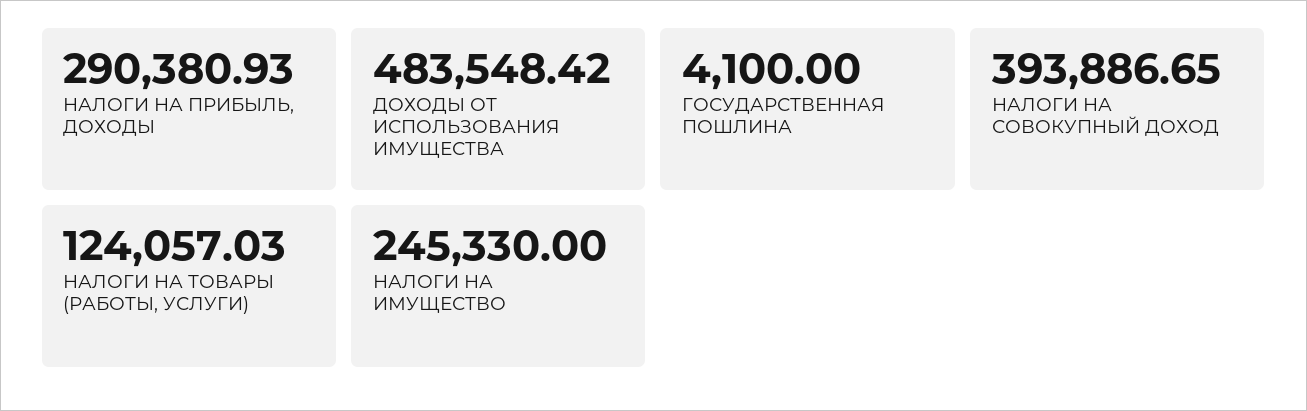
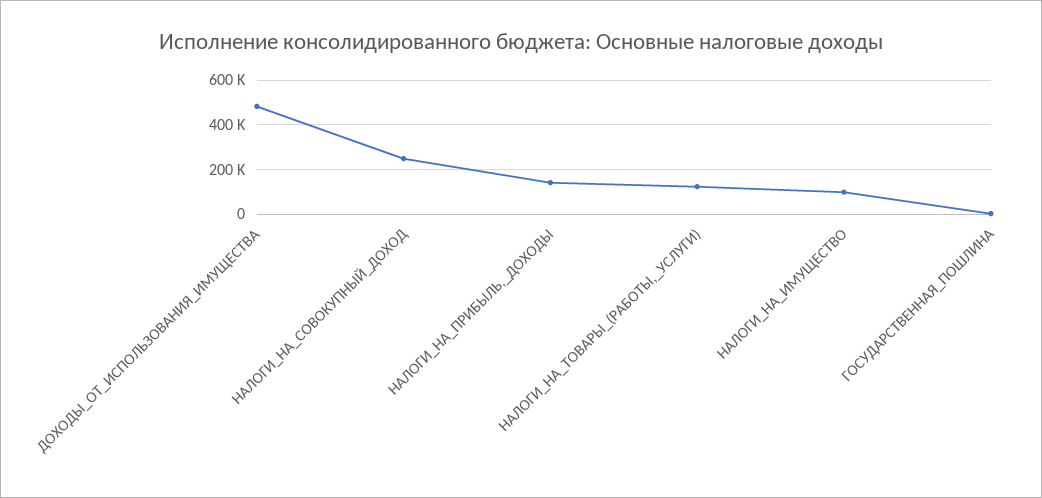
  {
-   "НАЛОГИ НА ПРИБЫЛЬ, ДОХОДЫ": 290380.93,
+   "НАЛОГИ НА ПРИБЫЛЬ, ДОХОДЫ": 150000,
    "ДОХОДЫ ОТ ИСПОЛЬЗОВАНИЯ ИМУЩЕСТВА": 483548.42,
    "ГОСУДАРСТВЕННАЯ ПОШЛИНА": 4100,
-   "НАЛОГИ НА СОВОКУПНЫЙ ДОХОД": 393886.65,
+   "НАЛОГИ НА СОВОКУПНЫЙ ДОХОД": 250000,
    "НАЛОГИ НА ТОВАРЫ (РАБОТЫ, УСЛУГИ)": 124057.03,
-   "НАЛОГИ НА ИМУЩЕСТВО": 245330
+   "НАЛОГИ НА ИМУЩЕСТВО": 100000
  }

